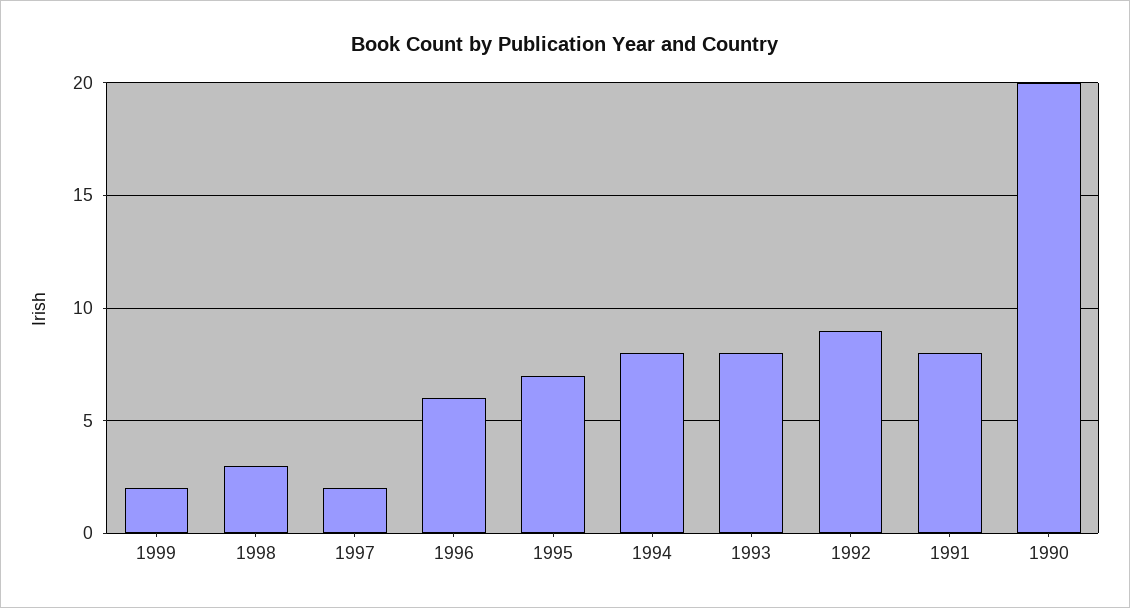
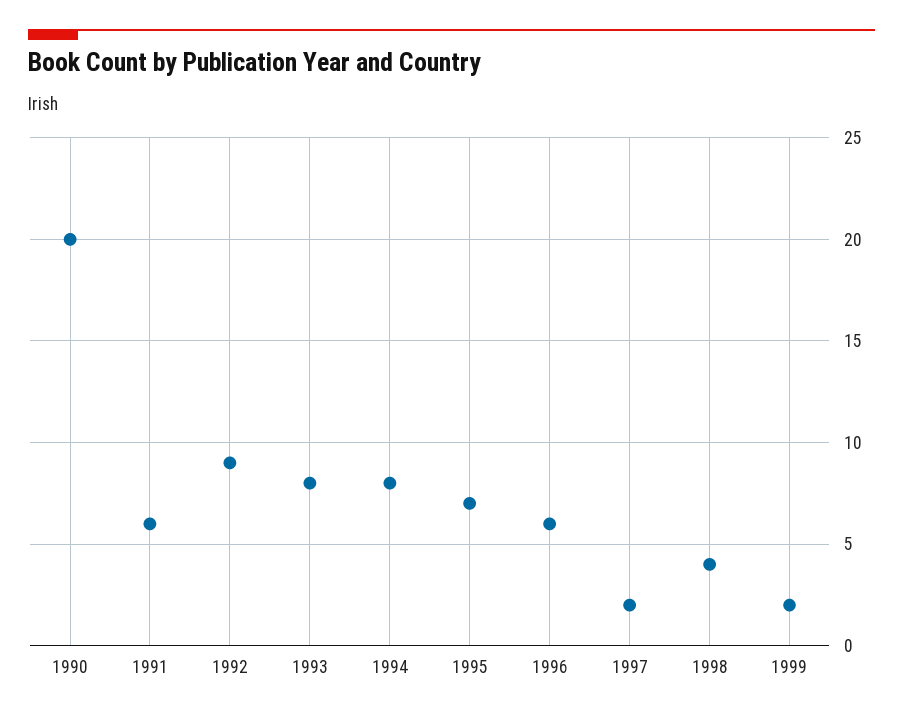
  {
    "1999": 2,
-   "1998": 3,
+   "1998": 4,
    "1997": 2,
    "1996": 6,
    "1995": 7,
    "1994": 8,
    "1993": 8,
    "1992": 9,
-   "1991": 8,
+   "1991": 6,
    "1990": 20
  }

